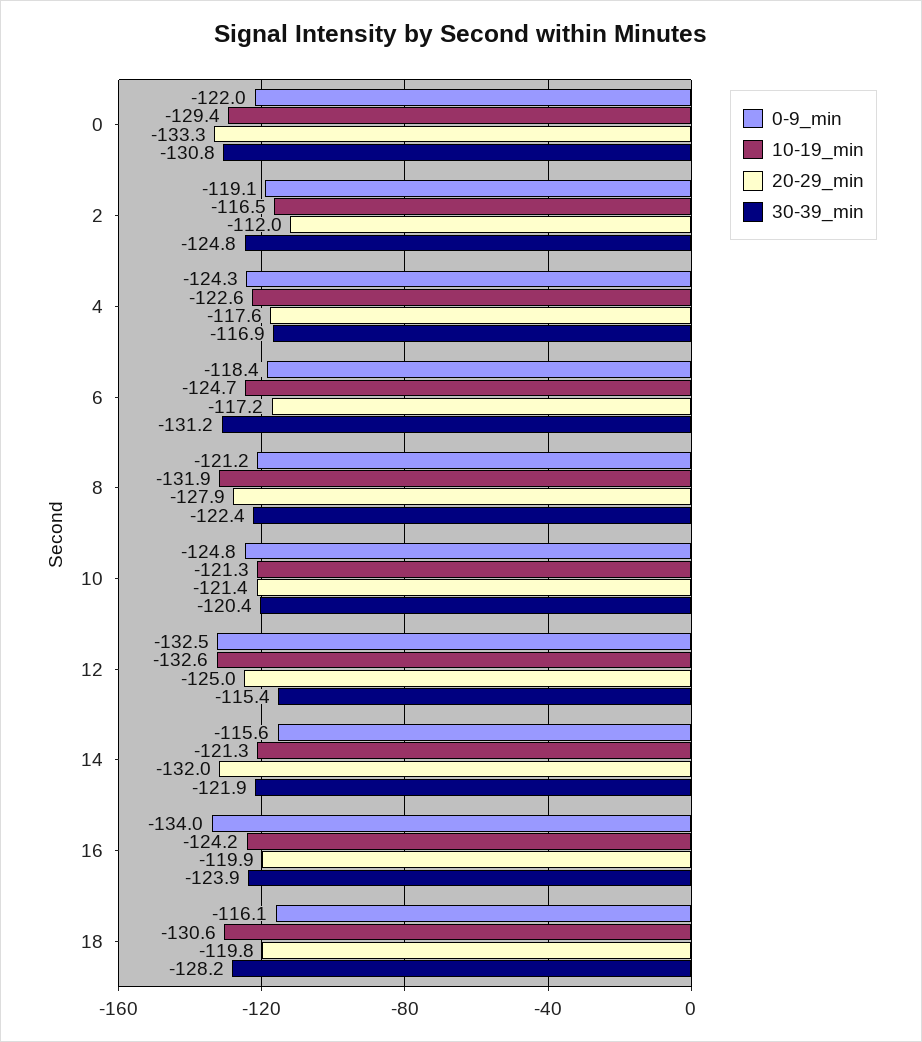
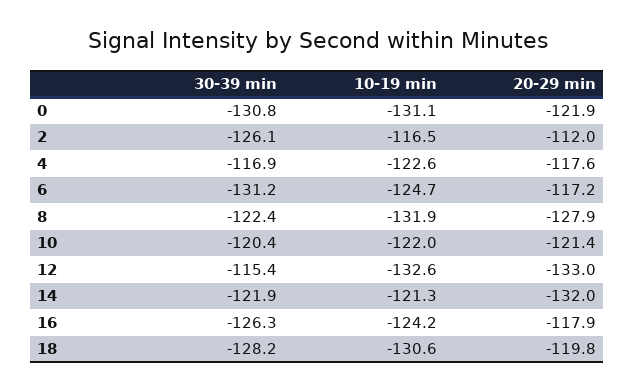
  {
-   "0-9_min": {
-     "0": -122,
-     "2": -119.1,
-     "4": -124.3,
-     "6": -118.4,
-     "8": -121.2,
-     "10": -124.8,
-     "12": -132.5,
-     "14": -115.6,
-     "16": -134,
-     "18": -116.1
-   },
    "10-19_min": {
-     "0": -129.4,
+     "0": -131.1,
      "2": -116.5,
      "4": -122.6,
      "6": -124.7,
      "8": -131.9,
-     "10": -121.3,
+     "10": -122,
      "12": -132.6,
      "14": -121.3,
      "16": -124.2,
      "18": -130.6
    },
    "20-29_min": {
-     "0": -133.3,
+     "0": -121.9,
      "2": -112,
      "4": -117.6,
      "6": -117.2,
      "8": -127.9,
      "10": -121.4,
-     "12": -125,
+     "12": -133,
      "14": -132,
-     "16": -119.9,
+     "16": -117.9,
      "18": -119.8
    },
    "30-39_min": {
      "0": -130.8,
-     "2": -124.8,
+     "2": -126.1,
      "4": -116.9,
      "6": -131.2,
      "8": -122.4,
      "10": -120.4,
      "12": -115.4,
      "14": -121.9,
-     "16": -123.9,
+     "16": -126.3,
      "18": -128.2
    }
  }

